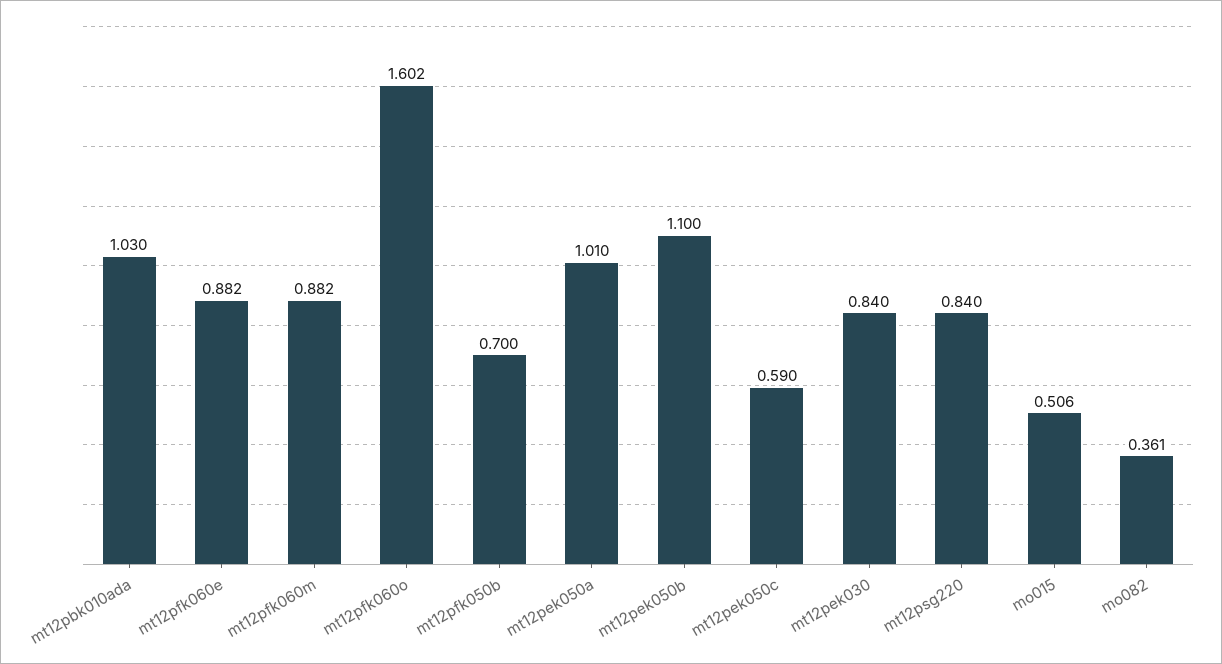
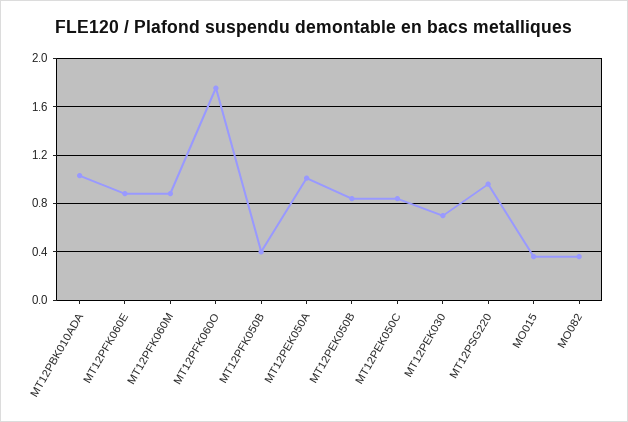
  {
    "mt12pbk010ada": 1.03,
    "mt12pfk060e": 0.882,
    "mt12pfk060m": 0.882,
-   "mt12pfk060o": 1.602,
+   "mt12pfk060o": 1.75,
-   "mt12pfk050b": 0.7,
+   "mt12pfk050b": 0.4,
    "mt12pek050a": 1.01,
-   "mt12pek050b": 1.1,
+   "mt12pek050b": 0.85,
-   "mt12pek050c": 0.59,
+   "mt12pek050c": 0.85,
-   "mt12pek030": 0.84,
+   "mt12pek030": 0.7,
-   "mt12psg220": 0.84,
+   "mt12psg220": 0.95,
-   "mo015": 0.506,
+   "mo015": 0.35,
    "mo082": 0.361
  }

